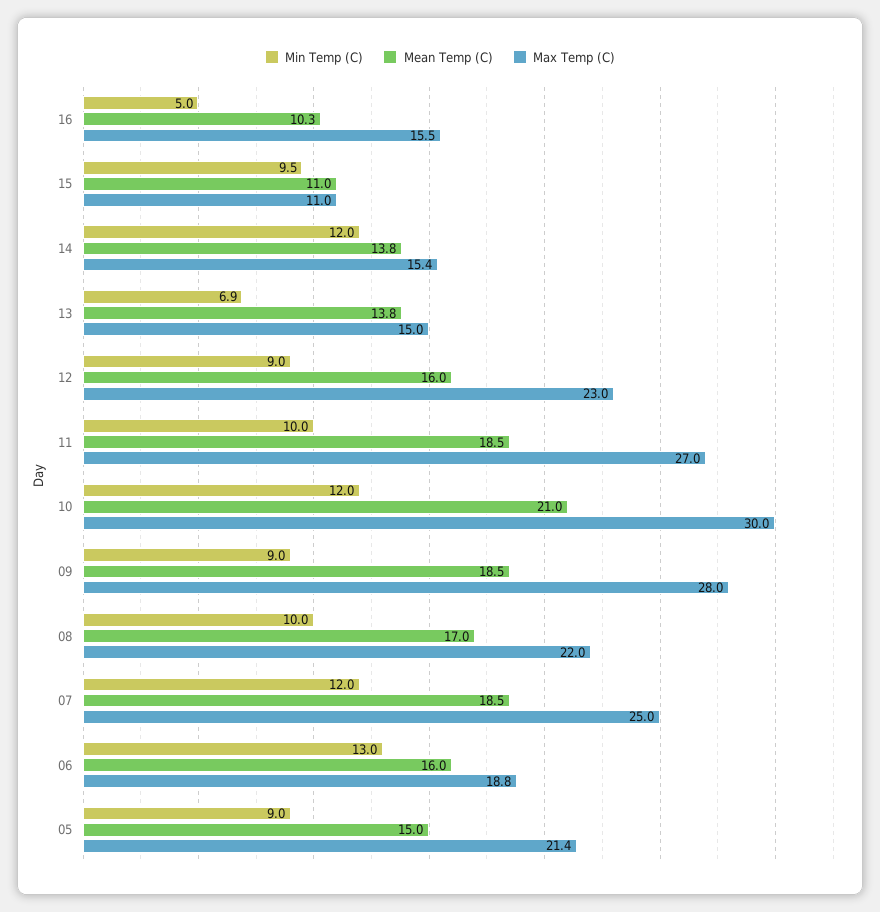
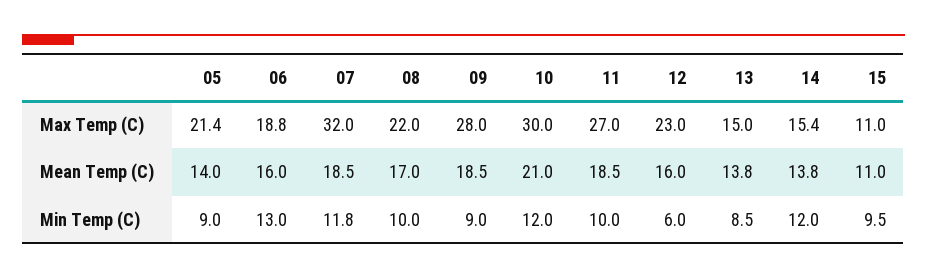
  {
    "Min Temp (C)": {
-     "16": 5,
      "15": 9.5,
      "14": 12,
-     "13": 6.9,
+     "13": 8.5,
-     "12": 9,
+     "12": 6,
      "11": 10,
      "10": 12,
      "09": 9,
      "08": 10,
-     "07": 12,
+     "07": 11.8,
      "06": 13,
      "05": 9
    },
    "Mean Temp (C)": {
-     "16": 10.3,
      "15": 11,
      "14": 13.8,
      "13": 13.8,
      "12": 16,
      "11": 18.5,
      "10": 21,
      "09": 18.5,
      "08": 17,
      "07": 18.5,
      "06": 16,
-     "05": 15
+     "05": 14
    },
    "Max Temp (C)": {
-     "16": 15.5,
      "15": 11,
      "14": 15.4,
      "13": 15,
      "12": 23,
      "11": 27,
      "10": 30,
      "09": 28,
      "08": 22,
-     "07": 25,
+     "07": 32,
      "06": 18.8,
      "05": 21.4
    }
  }

